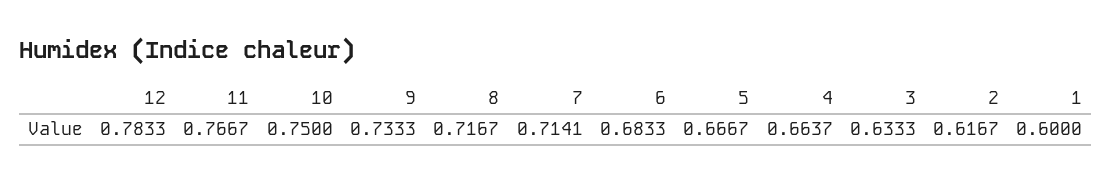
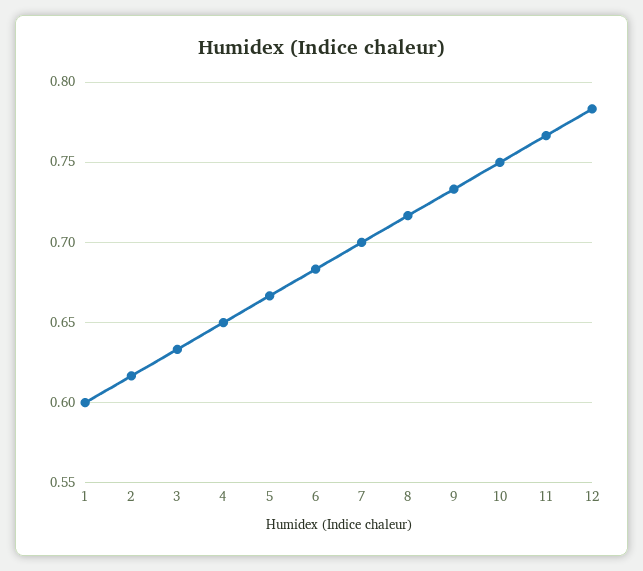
  {
    "12": 0.7833,
    "11": 0.7667,
    "10": 0.75,
    "9": 0.7333,
    "8": 0.7167,
-   "7": 0.7141,
+   "7": 0.7,
    "6": 0.6833,
    "5": 0.6667,
-   "4": 0.6637,
+   "4": 0.65,
    "3": 0.6333,
    "2": 0.6167,
    "1": 0.6
  }

